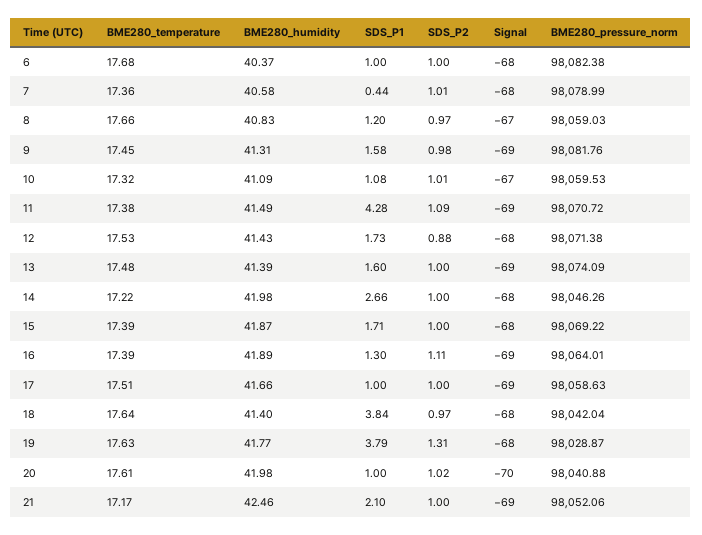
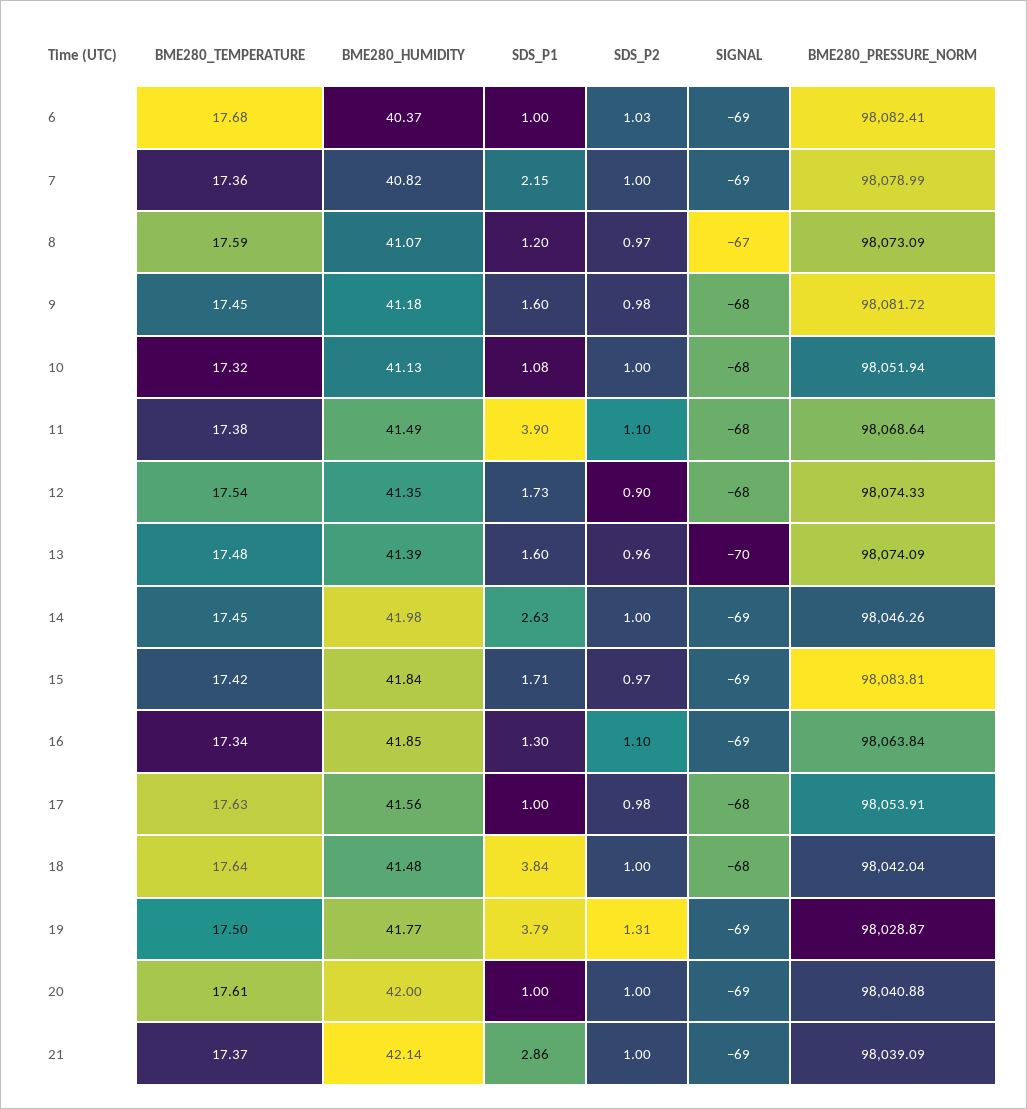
  {
    "BME280_temperature": {
      "6": 17.68,
      "7": 17.36,
-     "8": 17.66,
+     "8": 17.59,
      "9": 17.45,
      "10": 17.32,
      "11": 17.38,
-     "12": 17.53,
+     "12": 17.54,
      "13": 17.48,
-     "14": 17.22,
+     "14": 17.45,
-     "15": 17.39,
+     "15": 17.42,
-     "16": 17.39,
+     "16": 17.34,
-     "17": 17.51,
+     "17": 17.63,
      "18": 17.64,
-     "19": 17.63,
+     "19": 17.5,
      "20": 17.61,
-     "21": 17.17
+     "21": 17.37
    },
    "BME280_humidity": {
      "6": 40.37,
-     "7": 40.58,
+     "7": 40.82,
-     "8": 40.83,
+     "8": 41.07,
-     "9": 41.31,
+     "9": 41.18,
-     "10": 41.09,
+     "10": 41.13,
      "11": 41.49,
-     "12": 41.43,
+     "12": 41.35,
      "13": 41.39,
      "14": 41.98,
-     "15": 41.87,
+     "15": 41.84,
-     "16": 41.89,
+     "16": 41.85,
-     "17": 41.66,
+     "17": 41.56,
-     "18": 41.4,
+     "18": 41.48,
      "19": 41.77,
-     "20": 41.98,
+     "20": 42,
-     "21": 42.46
+     "21": 42.14
    },
    "SDS_P1": {
      "6": 1,
-     "7": 0.44,
+     "7": 2.15,
      "8": 1.2,
-     "9": 1.58,
+     "9": 1.6,
      "10": 1.08,
-     "11": 4.28,
+     "11": 3.9,
      "12": 1.73,
      "13": 1.6,
-     "14": 2.66,
+     "14": 2.63,
      "15": 1.71,
      "16": 1.3,
      "17": 1,
      "18": 3.84,
      "19": 3.79,
      "20": 1,
-     "21": 2.1
+     "21": 2.86
    },
    "SDS_P2": {
-     "6": 1,
+     "6": 1.03,
-     "7": 1.01,
+     "7": 1,
      "8": 0.97,
      "9": 0.98,
-     "10": 1.01,
+     "10": 1,
-     "11": 1.09,
+     "11": 1.1,
-     "12": 0.88,
+     "12": 0.9,
-     "13": 1,
+     "13": 0.96,
      "14": 1,
-     "15": 1,
+     "15": 0.97,
-     "16": 1.11,
+     "16": 1.1,
-     "17": 1,
+     "17": 0.98,
-     "18": 0.97,
+     "18": 1,
      "19": 1.31,
-     "20": 1.02,
+     "20": 1,
      "21": 1
    },
    "Signal": {
-     "6": -68,
+     "6": -69,
-     "7": -68,
+     "7": -69,
      "8": -67,
-     "9": -69,
+     "9": -68,
-     "10": -67,
+     "10": -68,
-     "11": -69,
+     "11": -68,
      "12": -68,
-     "13": -69,
+     "13": -70,
-     "14": -68,
+     "14": -69,
-     "15": -68,
+     "15": -69,
      "16": -69,
-     "17": -69,
+     "17": -68,
      "18": -68,
-     "19": -68,
+     "19": -69,
-     "20": -70,
+     "20": -69,
      "21": -69
    },
    "BME280_pressure_norm": {
-     "6": 98082.38,
+     "6": 98082.41,
      "7": 98078.99,
-     "8": 98059.03,
+     "8": 98073.09,
-     "9": 98081.76,
+     "9": 98081.72,
-     "10": 98059.53,
+     "10": 98051.94,
-     "11": 98070.72,
+     "11": 98068.64,
-     "12": 98071.38,
+     "12": 98074.33,
      "13": 98074.09,
      "14": 98046.26,
-     "15": 98069.22,
+     "15": 98083.81,
-     "16": 98064.01,
+     "16": 98063.84,
-     "17": 98058.63,
+     "17": 98053.91,
      "18": 98042.04,
      "19": 98028.87,
      "20": 98040.88,
-     "21": 98052.06
+     "21": 98039.09
    }
  }

